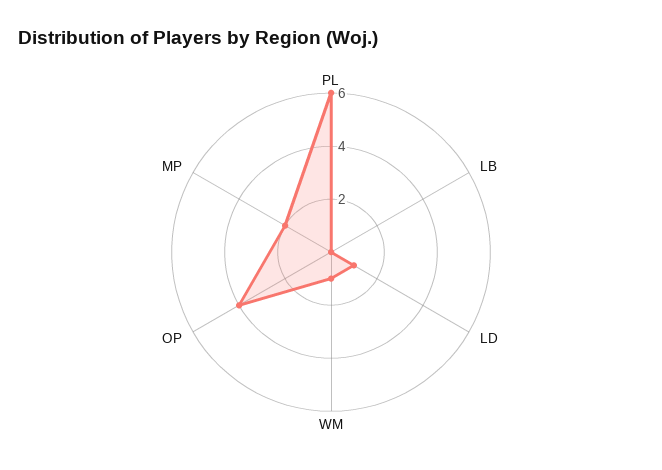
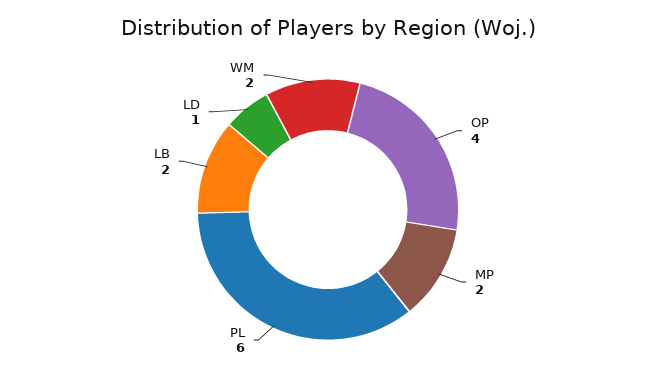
  {
    "PL": 6,
-   "LB": 0,
+   "LB": 2,
    "LD": 1,
-   "WM": 1,
+   "WM": 2,
    "OP": 4,
    "MP": 2
  }

